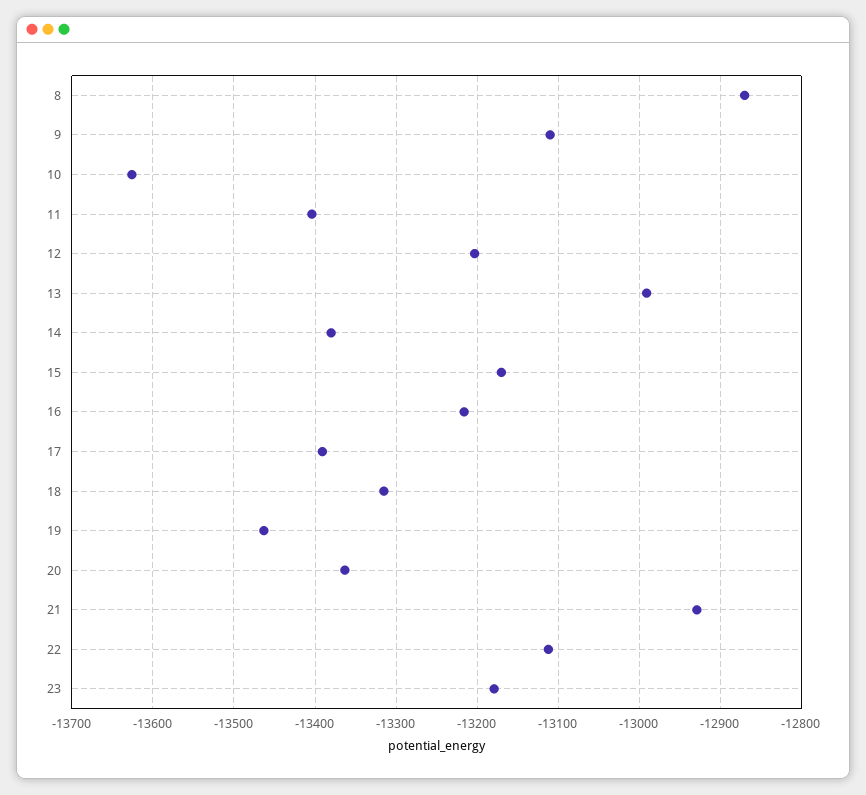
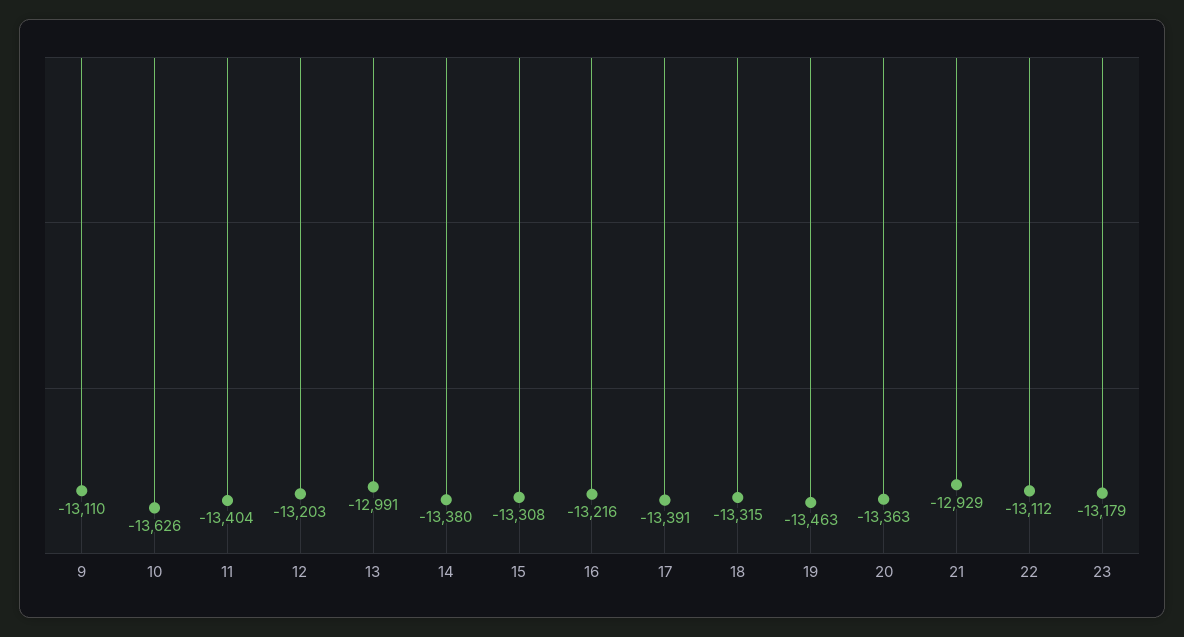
  {
-   "8": -12870,
    "9": -13110,
    "10": -13626,
    "11": -13404,
    "12": -13203,
    "13": -12991,
    "14": -13380,
-   "15": -13170,
+   "15": -13308,
    "16": -13216,
    "17": -13391,
    "18": -13315,
    "19": -13463,
    "20": -13363,
    "21": -12929,
    "22": -13112,
    "23": -13179
  }

